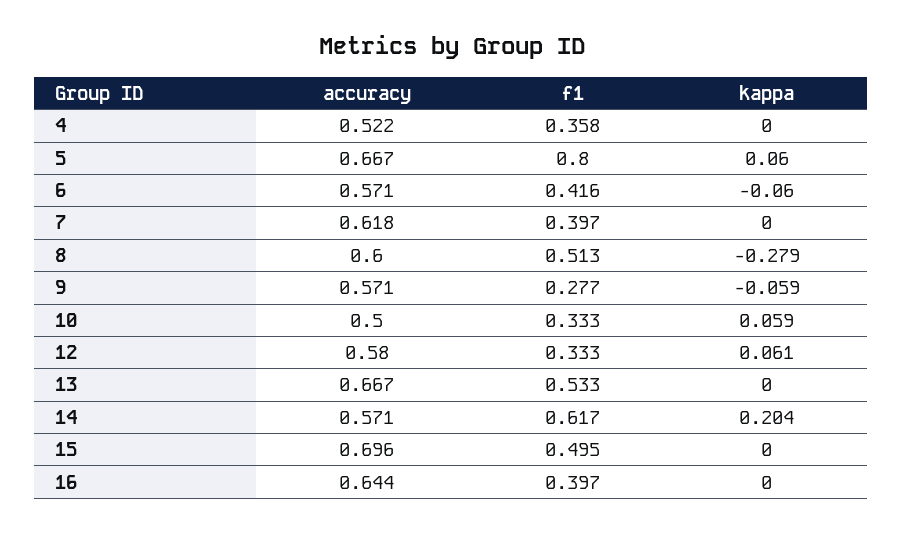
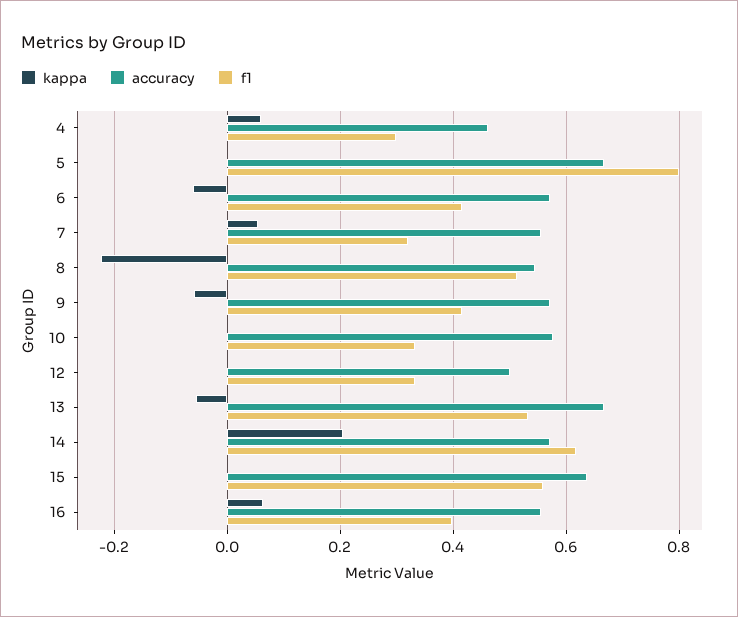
  {
    "accuracy": {
-     "4": 0.522,
+     "4": 0.46,
      "5": 0.667,
      "6": 0.571,
-     "7": 0.618,
+     "7": 0.56,
-     "8": 0.6,
+     "8": 0.54,
      "9": 0.571,
-     "10": 0.5,
+     "10": 0.58,
-     "12": 0.58,
+     "12": 0.5,
      "13": 0.667,
      "14": 0.571,
-     "15": 0.696,
+     "15": 0.64,
-     "16": 0.644
+     "16": 0.56
    },
    "f1": {
-     "4": 0.358,
+     "4": 0.3,
      "5": 0.8,
      "6": 0.416,
-     "7": 0.397,
+     "7": 0.32,
      "8": 0.513,
-     "9": 0.277,
+     "9": 0.42,
      "10": 0.333,
      "12": 0.333,
      "13": 0.533,
      "14": 0.617,
-     "15": 0.495,
+     "15": 0.56,
      "16": 0.397
    },
    "kappa": {
-     "4": 0,
+     "4": 0.06,
-     "5": 0.06,
+     "5": 0,
      "6": -0.06,
-     "7": 0,
+     "7": 0.06,
-     "8": -0.279,
+     "8": -0.22,
      "9": -0.059,
-     "10": 0.059,
+     "10": 0,
-     "12": 0.061,
+     "12": 0,
-     "13": 0,
+     "13": -0.06,
      "14": 0.204,
      "15": 0,
-     "16": 0
+     "16": 0.06
    }
  }

